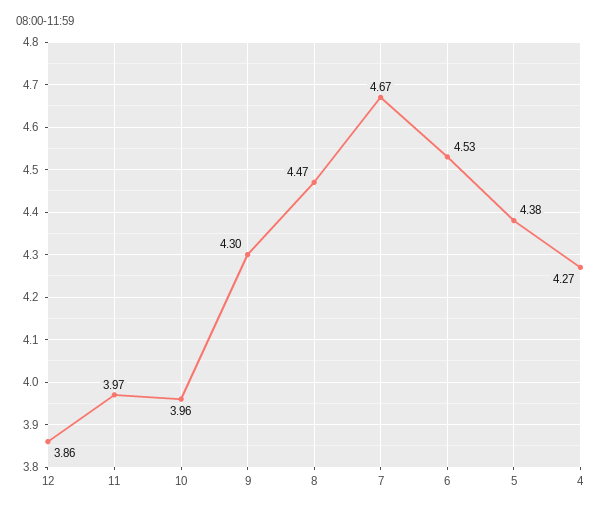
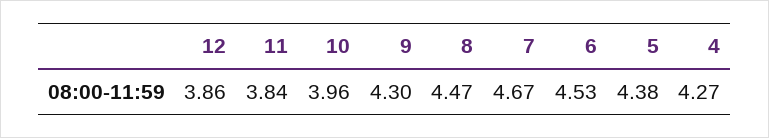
  {
    "12": 3.86,
-   "11": 3.97,
+   "11": 3.84,
    "10": 3.96,
    "9": 4.3,
    "8": 4.47,
    "7": 4.67,
    "6": 4.53,
    "5": 4.38,
    "4": 4.27
  }

